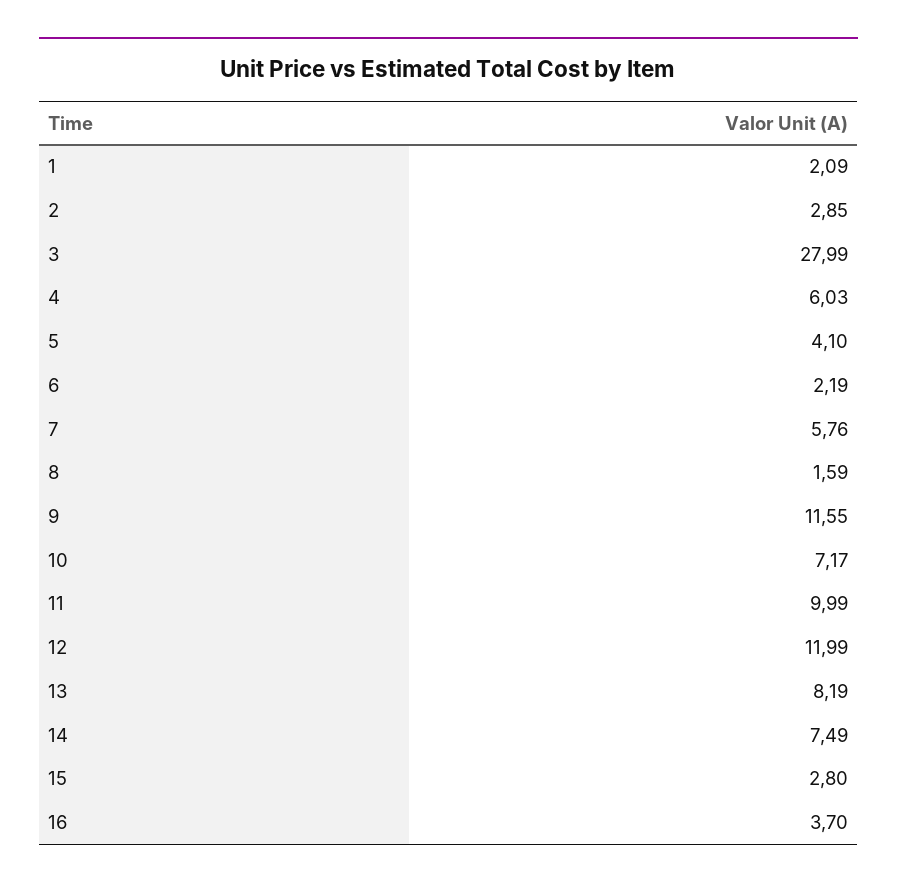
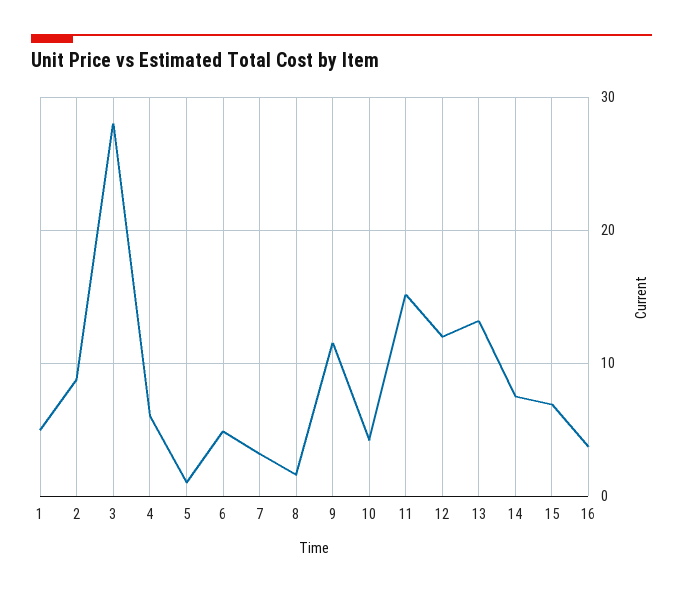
  {
-   "1": 2.09,
+   "1": 5,
-   "2": 2.85,
+   "2": 9,
    "3": 27.99,
    "4": 6.03,
-   "5": 4.1,
+   "5": 1,
-   "6": 2.19,
+   "6": 5,
-   "7": 5.76,
+   "7": 3,
    "8": 1.59,
    "9": 11.55,
-   "10": 7.17,
+   "10": 4,
-   "11": 9.99,
+   "11": 15,
    "12": 11.99,
-   "13": 8.19,
+   "13": 13,
    "14": 7.49,
-   "15": 2.8,
+   "15": 7,
    "16": 3.7
  }

